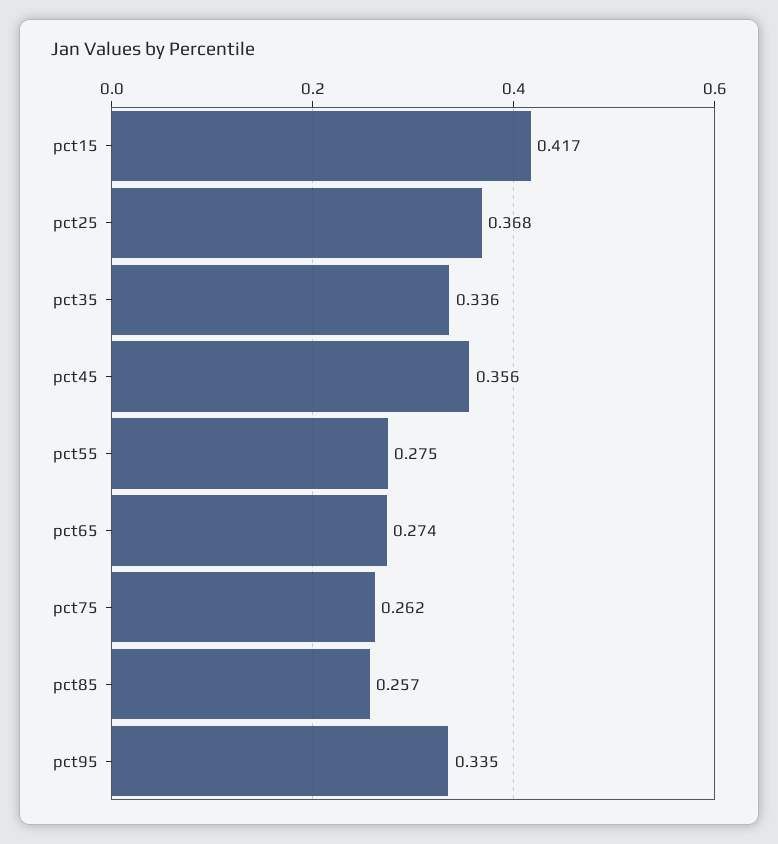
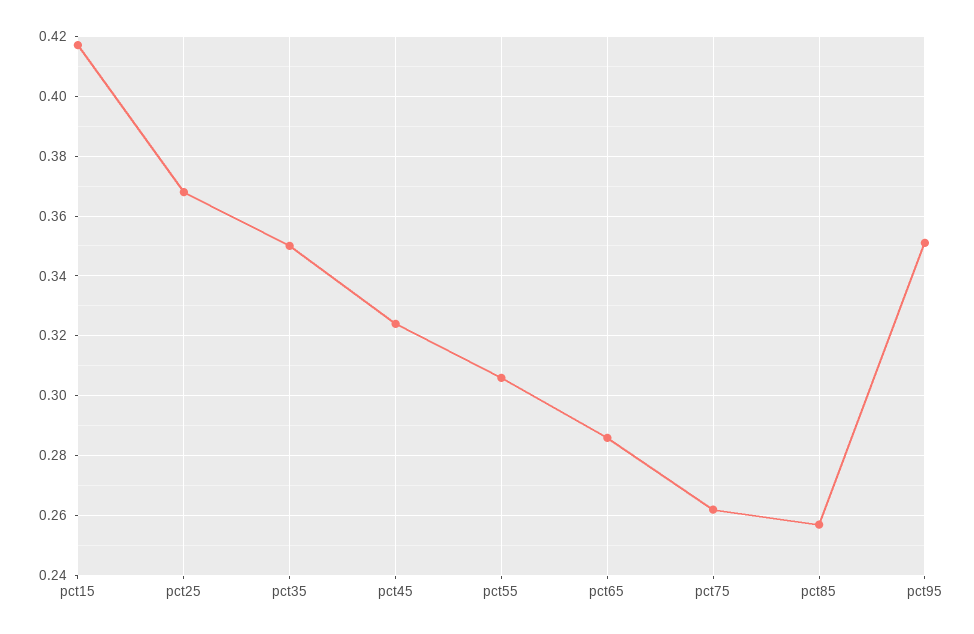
  {
    "pct15": 0.417,
    "pct25": 0.368,
-   "pct35": 0.336,
+   "pct35": 0.35,
-   "pct45": 0.356,
+   "pct45": 0.325,
-   "pct55": 0.275,
+   "pct55": 0.305,
-   "pct65": 0.274,
+   "pct65": 0.285,
    "pct75": 0.262,
    "pct85": 0.257,
-   "pct95": 0.335
+   "pct95": 0.35
  }

